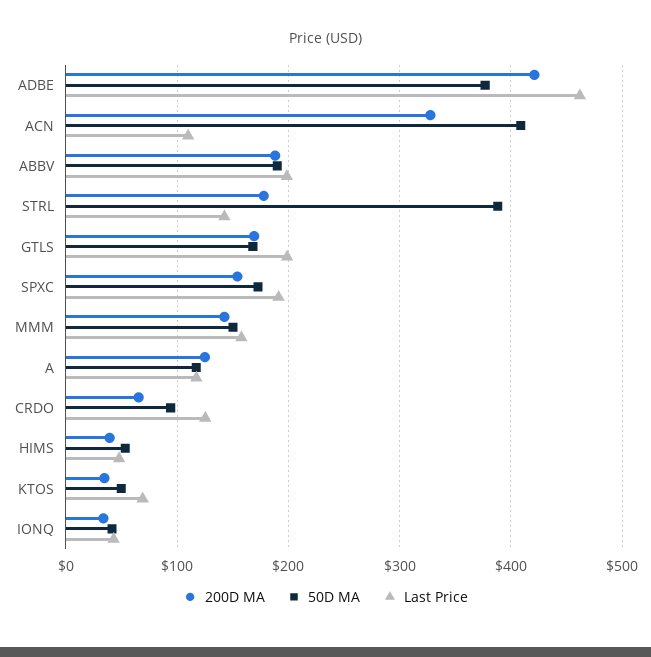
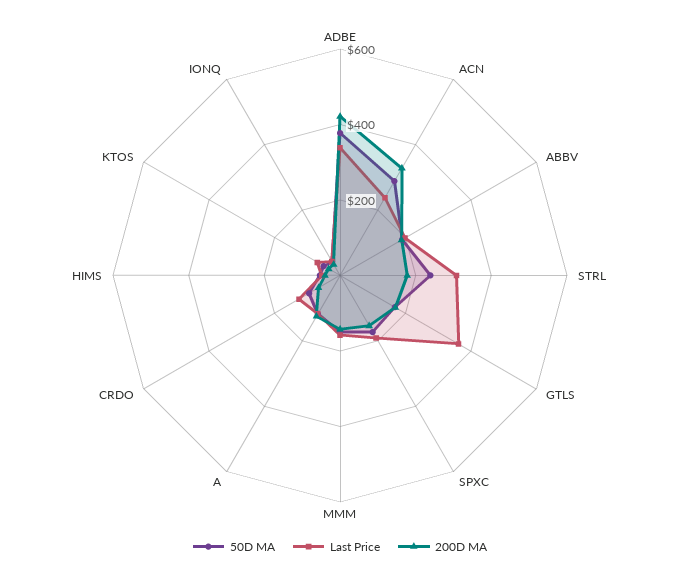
  {
    "200D MA": {
      "ADBE": 420,
      "ACN": 330,
      "ABBV": 190,
      "STRL": 180,
      "GTLS": 170,
      "SPXC": 150,
      "MMM": 140,
      "A": 120,
      "CRDO": 70,
      "HIMS": 40,
      "KTOS": 30,
      "IONQ": 30
    },
    "50D MA": {
      "ADBE": 380,
-     "ACN": 410,
+     "ACN": 300,
      "ABBV": 190,
-     "STRL": 390,
+     "STRL": 250,
      "GTLS": 170,
      "SPXC": 170,
      "MMM": 150,
      "A": 120,
      "CRDO": 90,
      "HIMS": 50,
      "KTOS": 50,
      "IONQ": 40
    },
    "Last Price": {
-     "ADBE": 460,
+     "ADBE": 350,
-     "ACN": 110,
+     "ACN": 250,
      "ABBV": 200,
-     "STRL": 140,
+     "STRL": 300,
-     "GTLS": 200,
+     "GTLS": 350,
      "SPXC": 190,
      "MMM": 160,
      "A": 120,
      "CRDO": 130,
      "HIMS": 50,
      "KTOS": 70,
      "IONQ": 40
    }
  }

